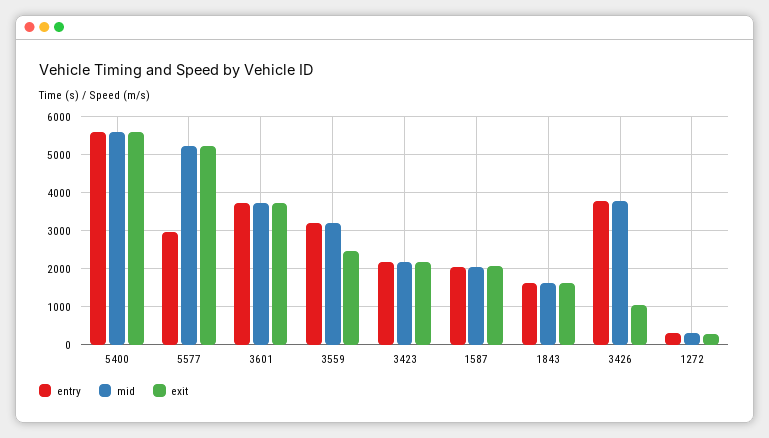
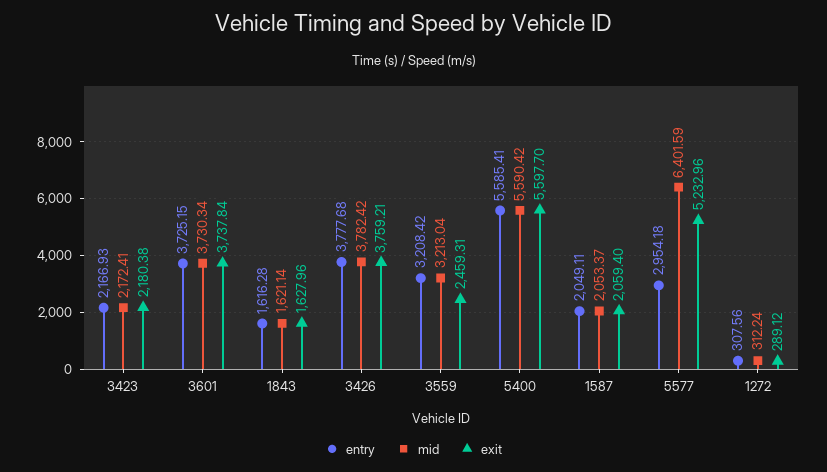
  {
    "entry": {
      "5400": 5585.41,
      "5577": 2954.18,
      "3601": 3725.15,
      "3559": 3208.42,
      "3423": 2166.93,
      "1587": 2049.11,
      "1843": 1616.28,
      "3426": 3777.68,
      "1272": 307.56
    },
    "mid": {
      "5400": 5590.42,
-     "5577": 5200,
+     "5577": 6401.59,
      "3601": 3730.34,
      "3559": 3213.04,
      "3423": 2172.41,
      "1587": 2053.37,
      "1843": 1621.14,
      "3426": 3782.42,
      "1272": 312.24
    },
    "exit": {
      "5400": 5597.7,
      "5577": 5232.96,
      "3601": 3737.84,
      "3559": 2459.31,
      "3423": 2180.38,
      "1587": 2059.4,
      "1843": 1627.96,
-     "3426": 1000,
+     "3426": 3759.21,
      "1272": 289.12
    }
  }

